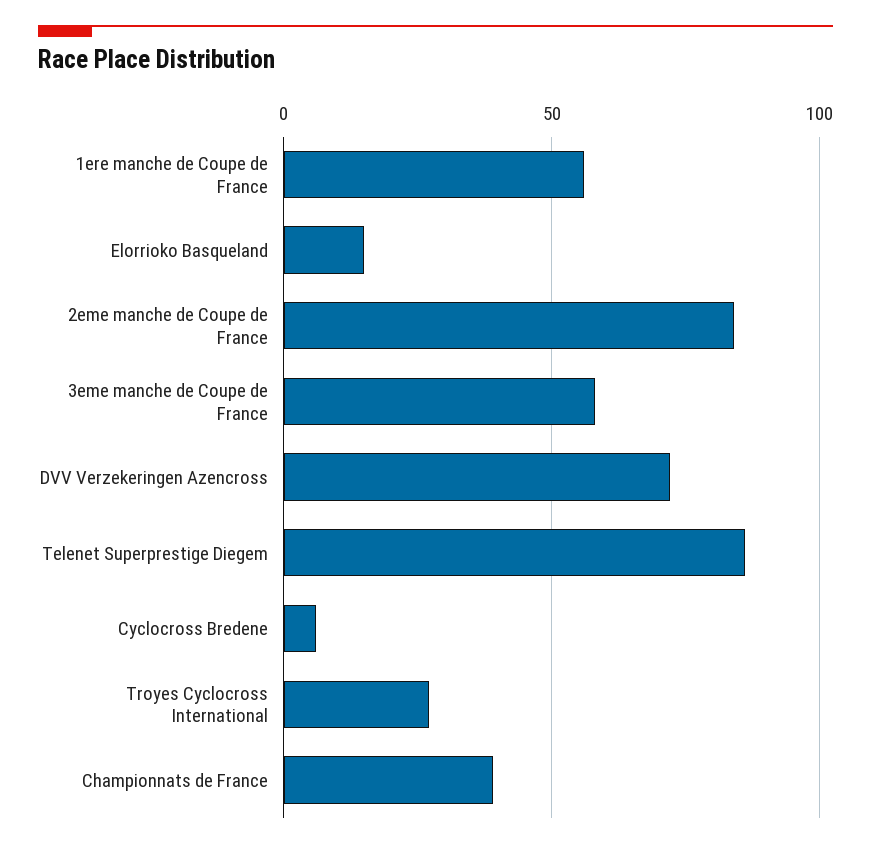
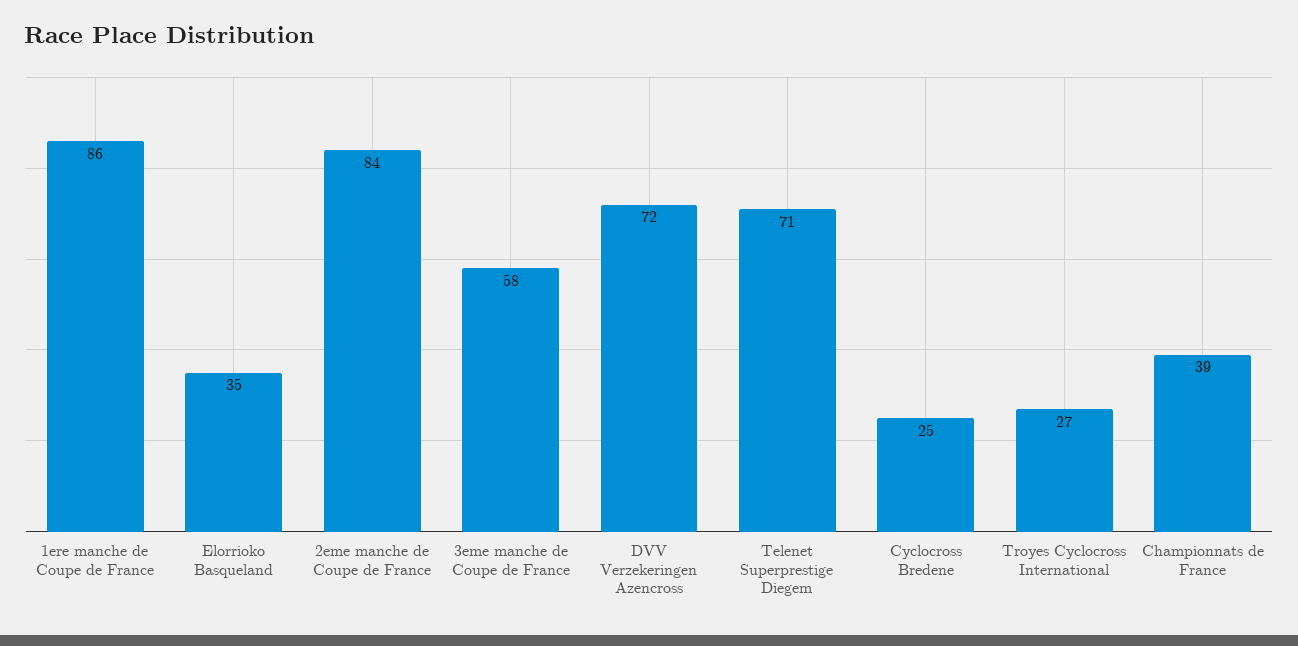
  {
-   "1ere manche de Coupe de France": 55,
+   "1ere manche de Coupe de France": 86,
-   "Elorrioko Basqueland": 15,
+   "Elorrioko Basqueland": 35,
    "2eme manche de Coupe de France": 84,
    "3eme manche de Coupe de France": 58,
    "DVV Verzekeringen Azencross": 72,
-   "Telenet Superprestige Diegem": 85,
+   "Telenet Superprestige Diegem": 71,
-   "Cyclocross Bredene": 5,
+   "Cyclocross Bredene": 25,
    "Troyes Cyclocross International": 27,
    "Championnats de France": 39
  }

